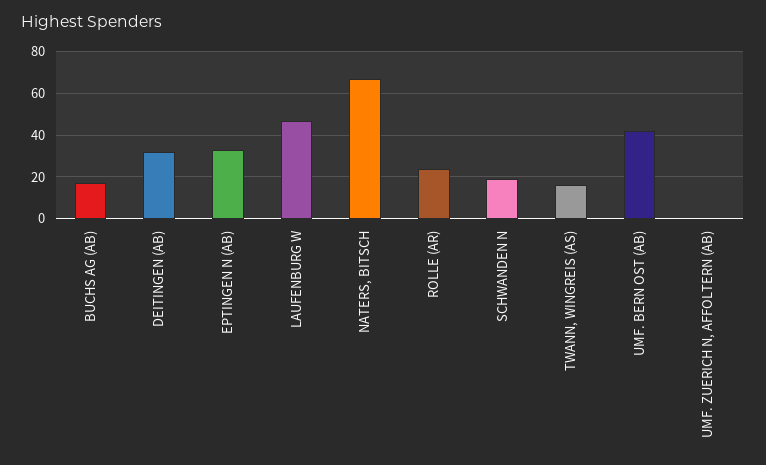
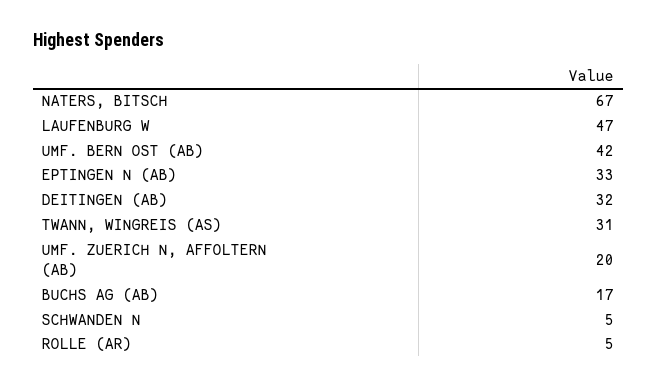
  {
    "BUCHS AG (AB)": 17,
    "DEITINGEN (AB)": 32,
    "EPTINGEN N (AB)": 33,
    "LAUFENBURG W": 47,
    "NATERS, BITSCH": 67,
-   "ROLLE (AR)": 25,
+   "ROLLE (AR)": 5,
-   "SCHWANDEN N": 20,
+   "SCHWANDEN N": 5,
-   "TWANN, WINGREIS (AS)": 15,
+   "TWANN, WINGREIS (AS)": 31,
    "UMF. BERN OST (AB)": 42,
-   "UMF. ZUERICH N, AFFOLTERN (AB)": 0
+   "UMF. ZUERICH N, AFFOLTERN (AB)": 20
  }

